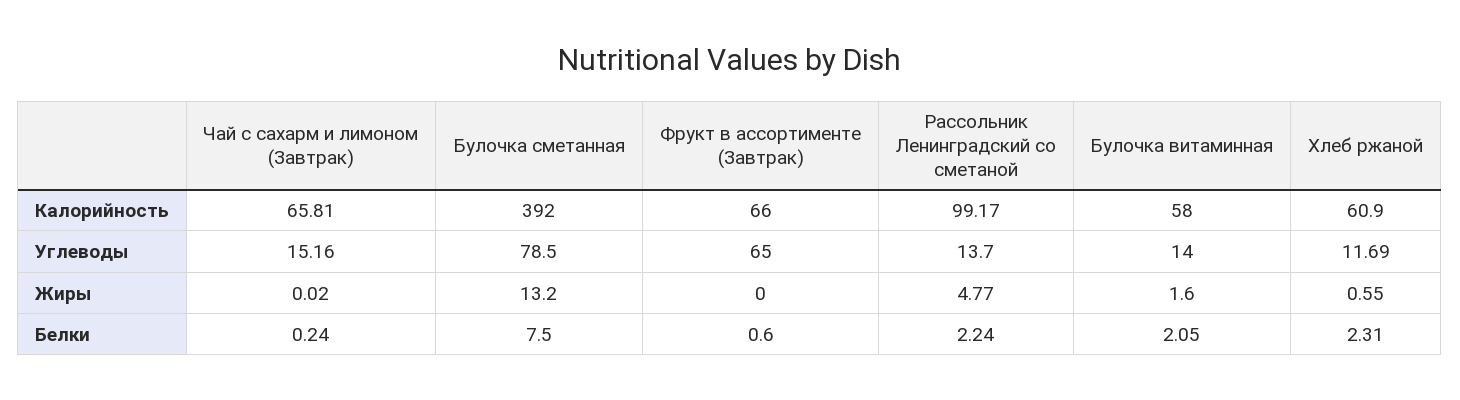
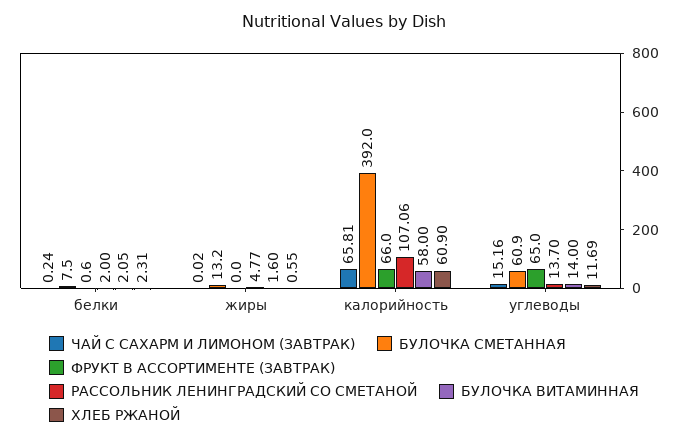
  {
    "Чай с сахарм и лимоном (Завтрак)": {
      "Калорийность": 65.81,
      "Углеводы": 15.16,
      "Жиры": 0.02,
      "Белки": 0.24
    },
    "Булочка сметанная": {
      "Калорийность": 392,
-     "Углеводы": 78.5,
+     "Углеводы": 60.9,
      "Жиры": 13.2,
      "Белки": 7.5
    },
    "Фрукт в ассортименте (Завтрак)": {
      "Калорийность": 66,
      "Углеводы": 65,
      "Жиры": 0,
      "Белки": 0.6
    },
    "Рассольник Ленинградский со сметаной": {
-     "Калорийность": 99.17,
+     "Калорийность": 107.06,
      "Углеводы": 13.7,
      "Жиры": 4.77,
-     "Белки": 2.24
+     "Белки": 2
    },
    "Булочка витаминная": {
      "Калорийность": 58,
      "Углеводы": 14,
      "Жиры": 1.6,
      "Белки": 2.05
    },
    "Хлеб ржаной": {
      "Калорийность": 60.9,
      "Углеводы": 11.69,
      "Жиры": 0.55,
      "Белки": 2.31
    }
  }

